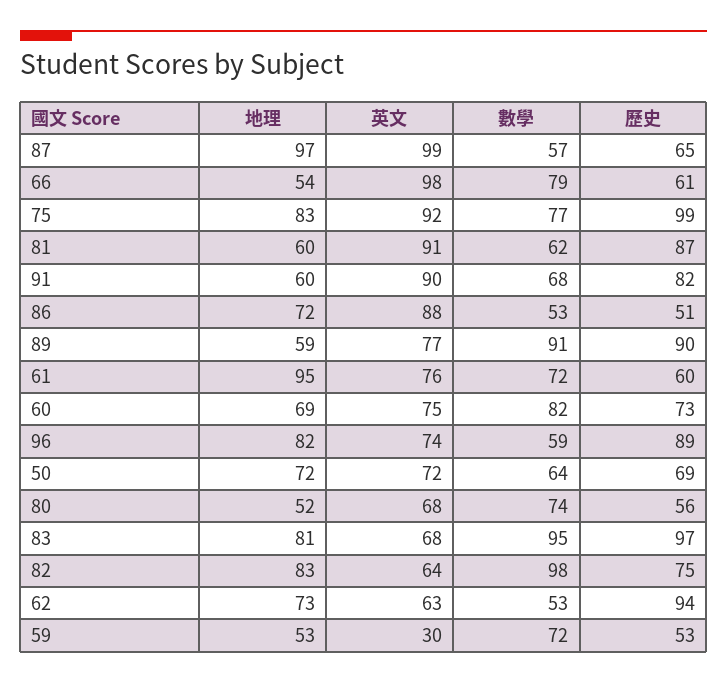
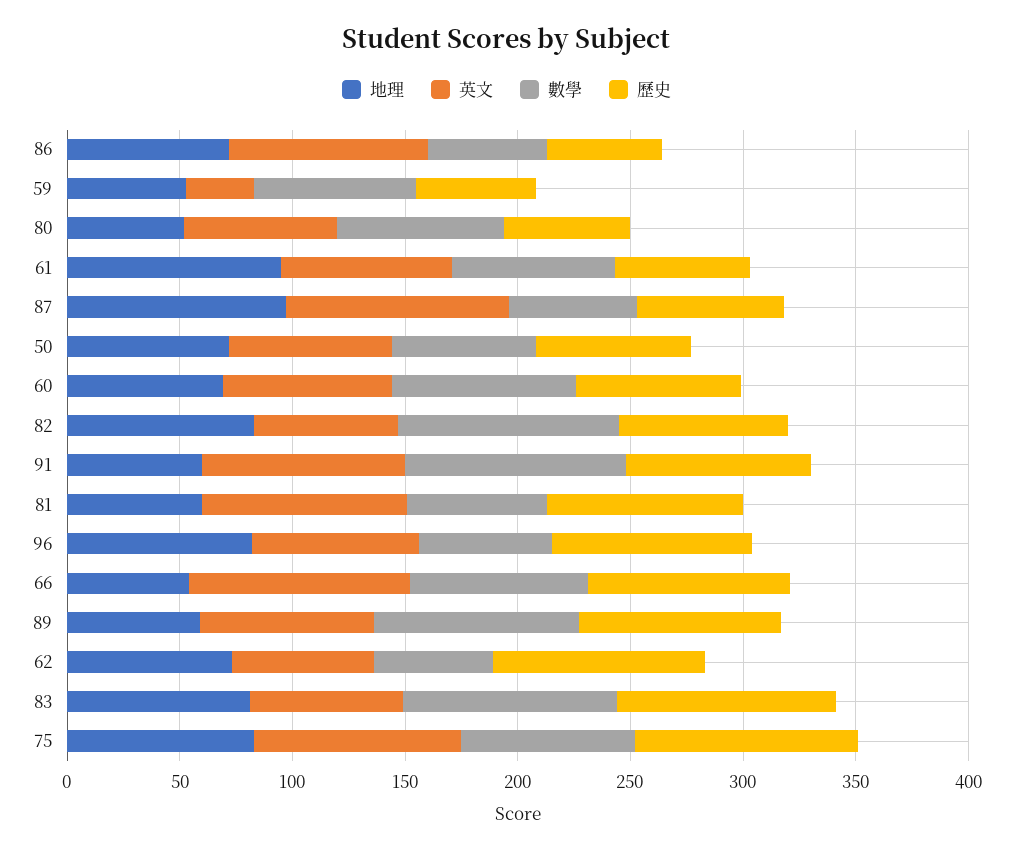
  {
    "地理": {
      "87": 97,
      "66": 54,
      "75": 83,
      "81": 60,
      "91": 60,
      "86": 72,
      "89": 59,
      "61": 95,
      "60": 69,
      "96": 82,
      "50": 72,
      "80": 52,
      "83": 81,
      "82": 83,
      "62": 73,
      "59": 53
    },
    "英文": {
      "87": 99,
      "66": 98,
      "75": 92,
      "81": 91,
      "91": 90,
      "86": 88,
      "89": 77,
      "61": 76,
      "60": 75,
      "96": 74,
      "50": 72,
      "80": 68,
      "83": 68,
      "82": 64,
      "62": 63,
      "59": 30
    },
    "數學": {
      "87": 57,
      "66": 79,
      "75": 77,
      "81": 62,
-     "91": 68,
+     "91": 100,
      "86": 53,
      "89": 91,
      "61": 72,
      "60": 82,
      "96": 59,
      "50": 64,
      "80": 74,
      "83": 95,
      "82": 98,
      "62": 53,
      "59": 72
    },
    "歷史": {
      "87": 65,
-     "66": 61,
+     "66": 90,
      "75": 99,
      "81": 87,
      "91": 82,
      "86": 51,
      "89": 90,
      "61": 60,
      "60": 73,
      "96": 89,
      "50": 69,
      "80": 56,
      "83": 97,
      "82": 75,
      "62": 94,
      "59": 53
    }
  }

